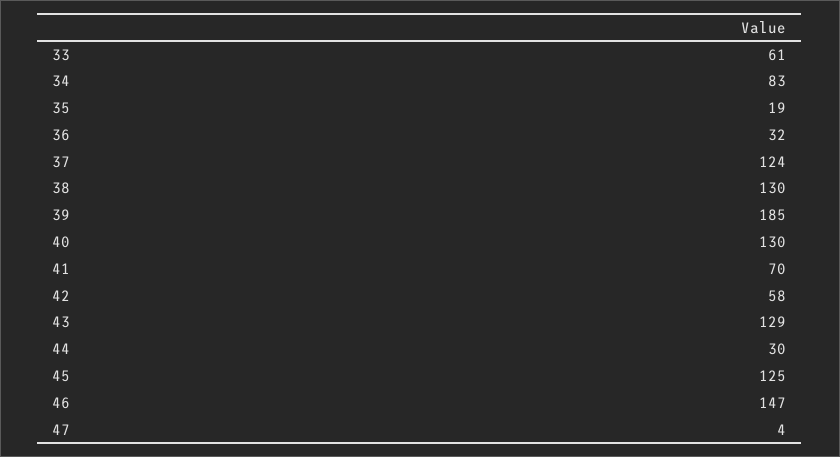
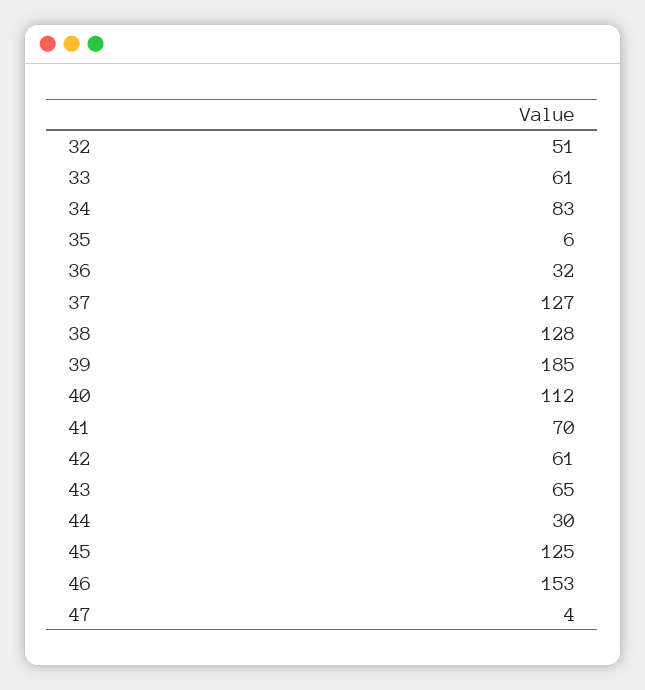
  {
    "33": 61,
    "34": 83,
-   "35": 19,
+   "35": 6,
    "36": 32,
-   "37": 124,
+   "37": 127,
-   "38": 130,
+   "38": 128,
    "39": 185,
-   "40": 130,
+   "40": 112,
    "41": 70,
-   "42": 58,
+   "42": 61,
-   "43": 129,
+   "43": 65,
    "44": 30,
    "45": 125,
-   "46": 147,
+   "46": 153,
-   "47": 4
+   "47": 4,
+   "32": 51
  }

